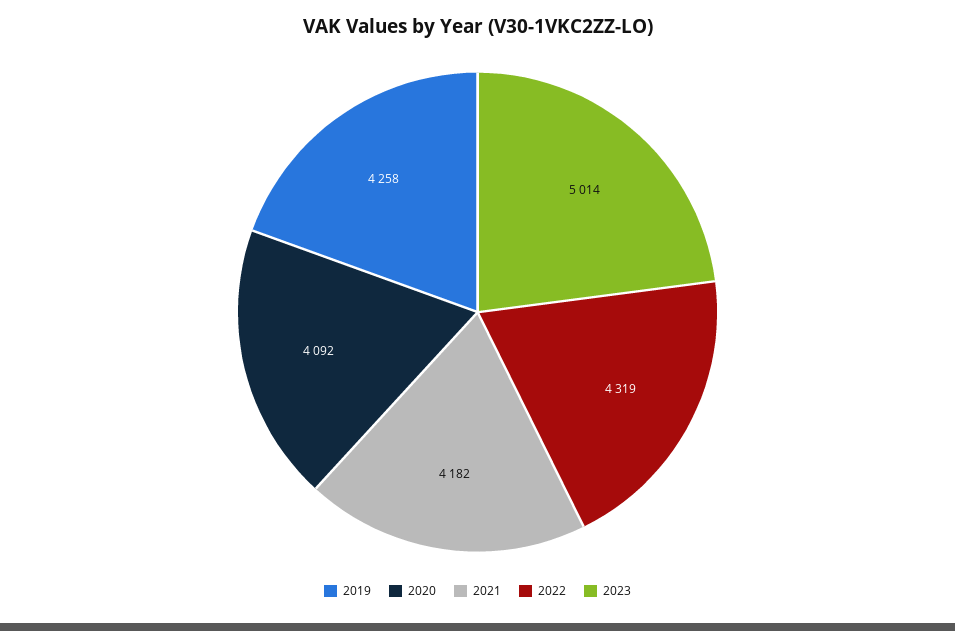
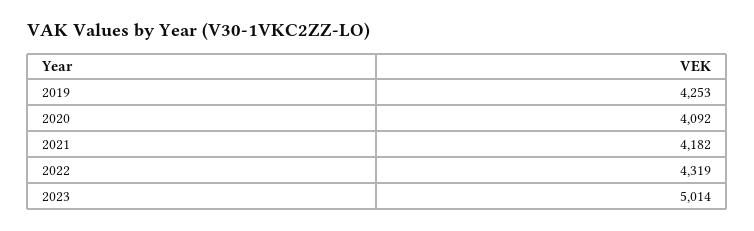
  {
-   "2019": 4258,
+   "2019": 4253,
    "2020": 4092,
    "2021": 4182,
    "2022": 4319,
    "2023": 5014
  }

